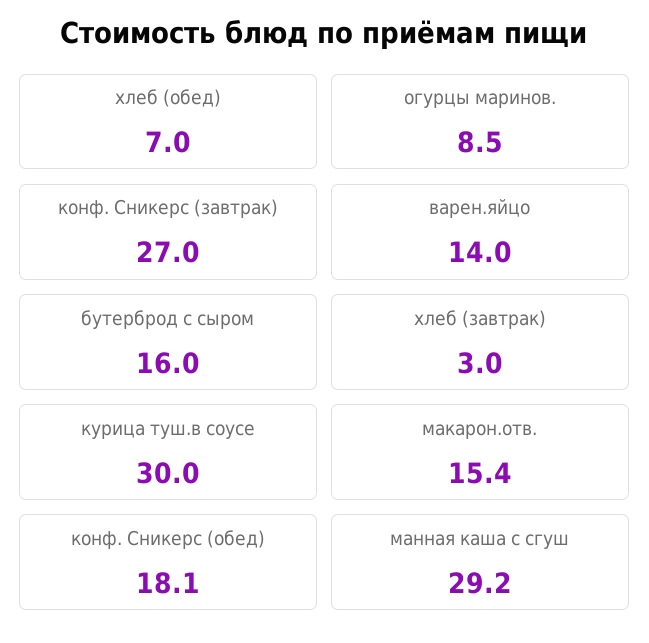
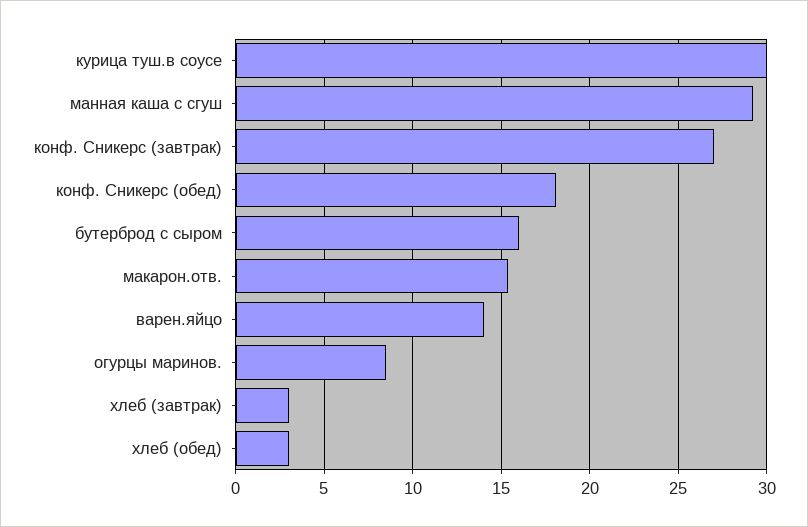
  {
-   "хлеб (обед)": 7,
+   "хлеб (обед)": 3,
    "огурцы маринов.": 8.5,
    "конф. Сникерс (завтрак)": 27,
    "варен.яйцо": 14,
    "бутерброд с сыром": 16,
    "хлеб (завтрак)": 3,
    "курица туш.в соусе": 30,
    "макарон.отв.": 15.4,
    "конф. Сникерс (обед)": 18.1,
    "манная каша с сгуш": 29.2
  }

